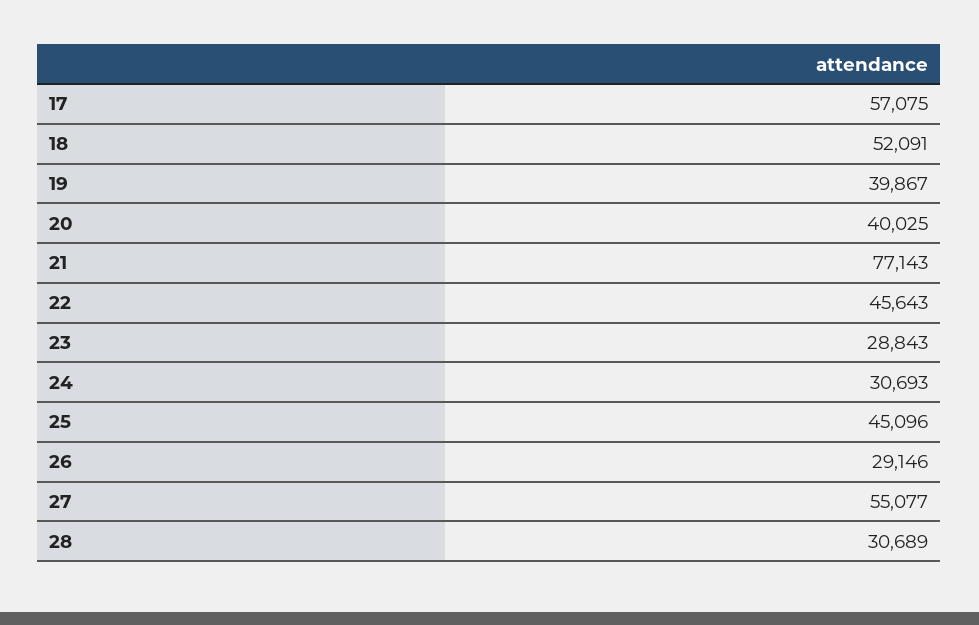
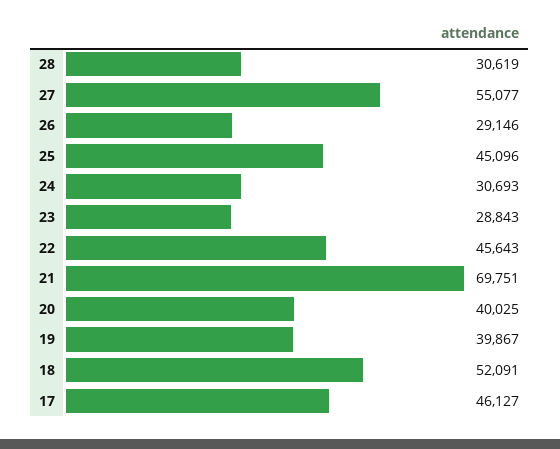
  {
-   "17": 57075,
+   "17": 46127,
    "18": 52091,
    "19": 39867,
    "20": 40025,
-   "21": 77143,
+   "21": 69751,
    "22": 45643,
    "23": 28843,
    "24": 30693,
    "25": 45096,
    "26": 29146,
    "27": 55077,
-   "28": 30689
+   "28": 30619
  }

